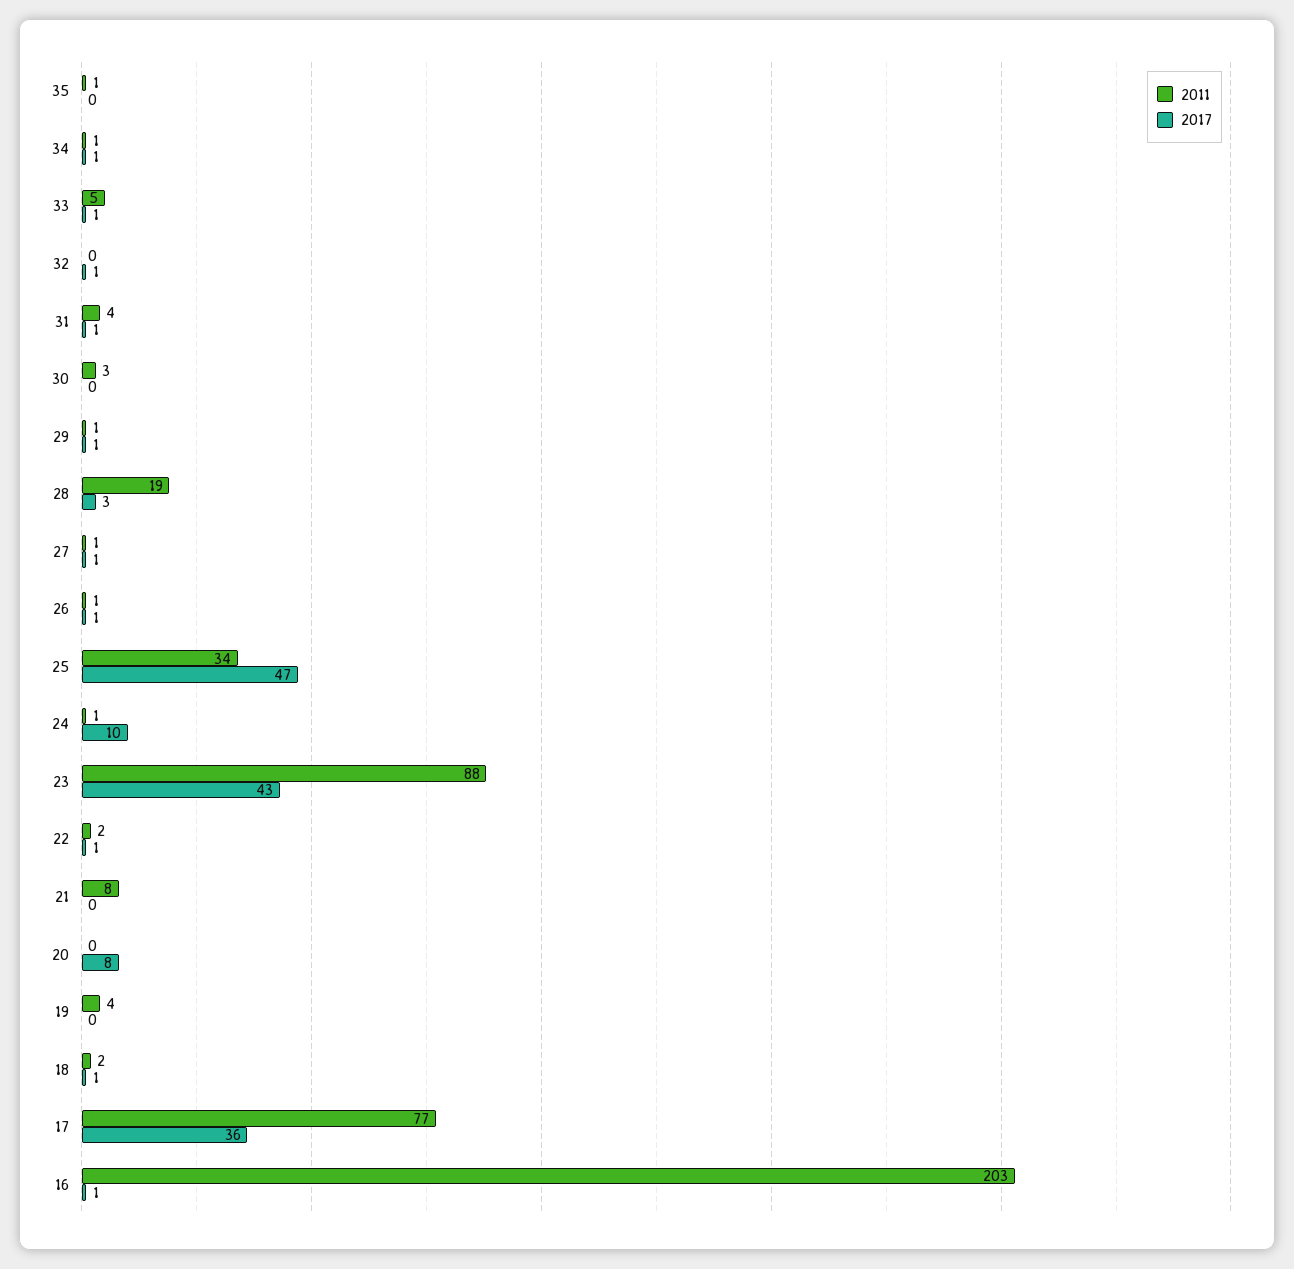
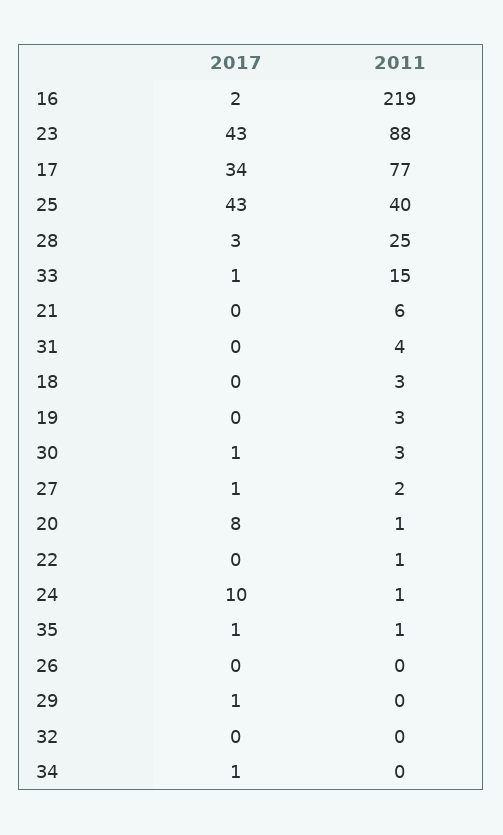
  {
    "2011": {
      "35": 1,
-     "34": 1,
+     "34": 0,
-     "33": 5,
+     "33": 15,
      "32": 0,
      "31": 4,
      "30": 3,
-     "29": 1,
+     "29": 0,
-     "28": 19,
+     "28": 25,
-     "27": 1,
+     "27": 2,
-     "26": 1,
+     "26": 0,
-     "25": 34,
+     "25": 40,
      "24": 1,
      "23": 88,
-     "22": 2,
+     "22": 1,
-     "21": 8,
+     "21": 6,
-     "20": 0,
+     "20": 1,
-     "19": 4,
+     "19": 3,
-     "18": 2,
+     "18": 3,
      "17": 77,
-     "16": 203
+     "16": 219
    },
    "2017": {
-     "35": 0,
+     "35": 1,
      "34": 1,
      "33": 1,
-     "32": 1,
+     "32": 0,
-     "31": 1,
+     "31": 0,
-     "30": 0,
+     "30": 1,
      "29": 1,
      "28": 3,
      "27": 1,
-     "26": 1,
+     "26": 0,
-     "25": 47,
+     "25": 43,
      "24": 10,
      "23": 43,
-     "22": 1,
+     "22": 0,
      "21": 0,
      "20": 8,
      "19": 0,
-     "18": 1,
+     "18": 0,
-     "17": 36,
+     "17": 34,
-     "16": 1
+     "16": 2
    }
  }

